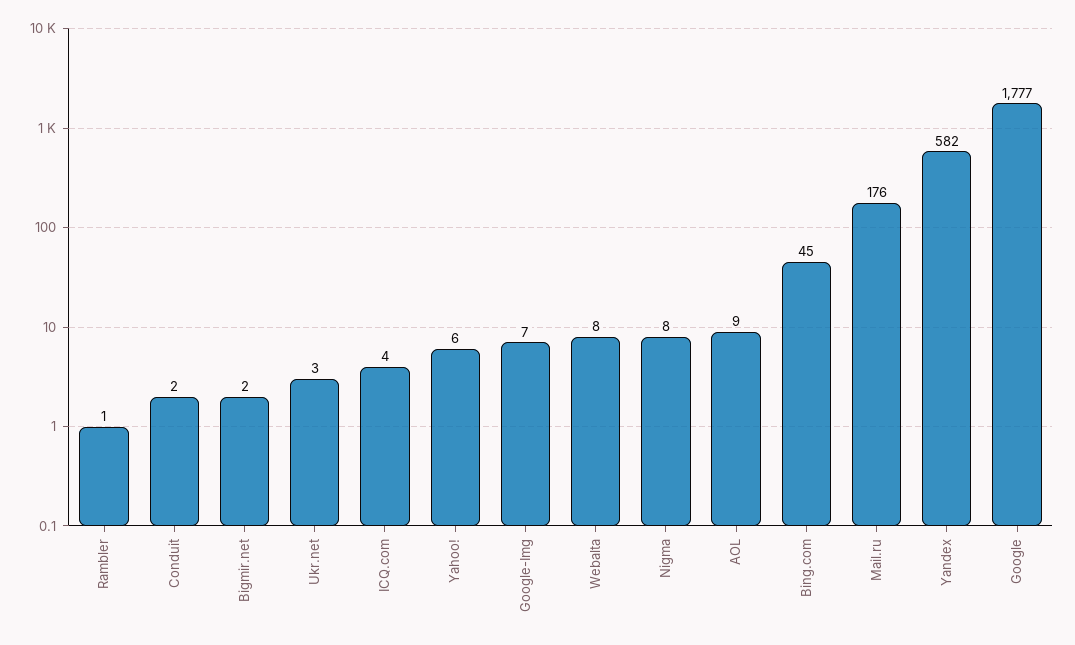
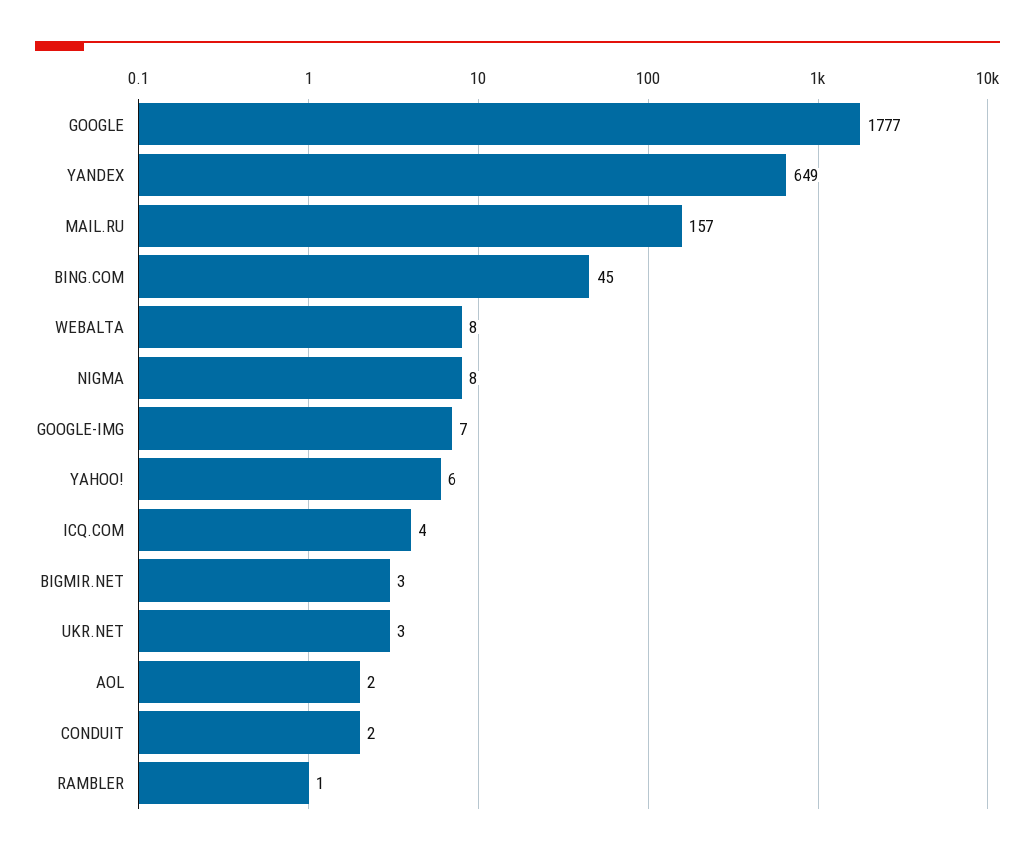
  {
    "Rambler": 1,
    "Conduit": 2,
-   "Bigmir.net": 2,
+   "Bigmir.net": 3,
    "Ukr.net": 3,
    "ICQ.com": 4,
    "Yahoo!": 6,
    "Google-Img": 7,
    "Webalta": 8,
    "Nigma": 8,
-   "AOL": 9,
+   "AOL": 2,
    "Bing.com": 45,
-   "Mail.ru": 176,
+   "Mail.ru": 157,
-   "Yandex": 582,
+   "Yandex": 649,
    "Google": 1777
  }

